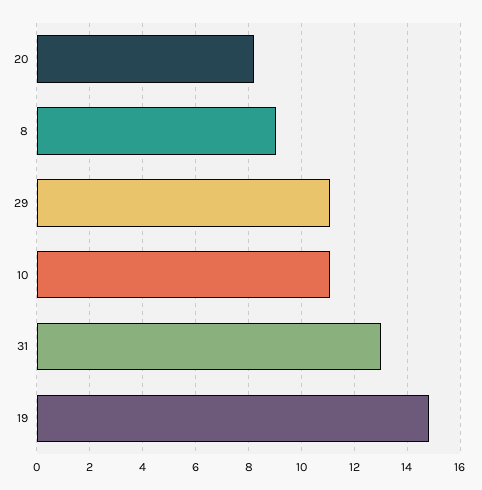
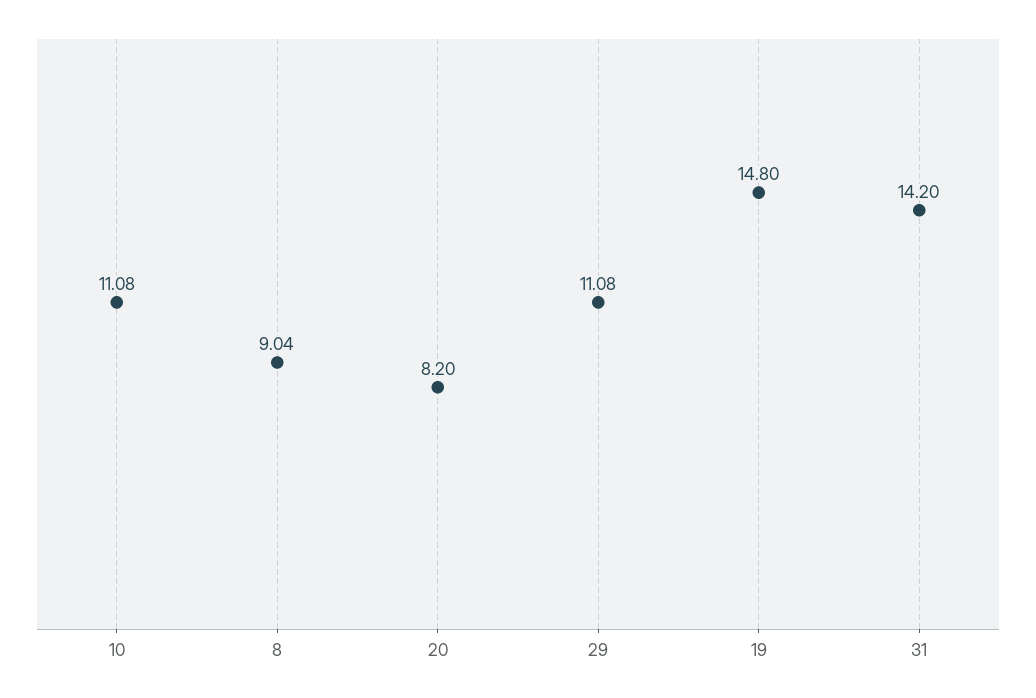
  {
    "20": 8.2,
    "8": 9.04,
    "29": 11.08,
    "10": 11.08,
-   "31": 13,
+   "31": 14.2,
    "19": 14.8
  }

